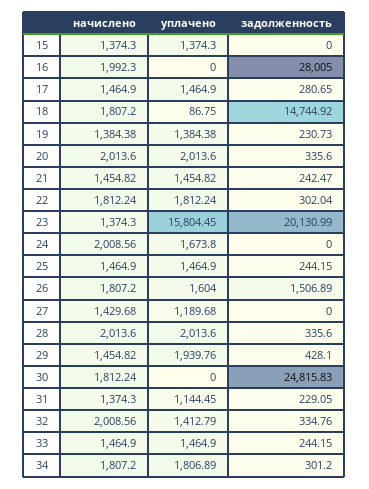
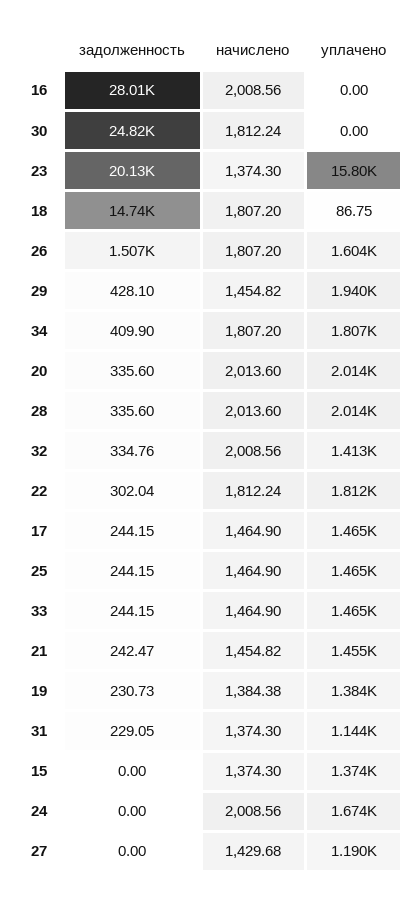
  {
    "начислено": {
      "15": 1374.3,
-     "16": 1992.3,
+     "16": 2008.56,
      "17": 1464.9,
      "18": 1807.2,
      "19": 1384.38,
      "20": 2013.6,
      "21": 1454.82,
      "22": 1812.24,
      "23": 1374.3,
      "24": 2008.56,
      "25": 1464.9,
      "26": 1807.2,
      "27": 1429.68,
      "28": 2013.6,
      "29": 1454.82,
      "30": 1812.24,
      "31": 1374.3,
      "32": 2008.56,
      "33": 1464.9,
      "34": 1807.2
    },
    "уплачено": {
      "15": 1374.3,
      "16": 0,
      "17": 1464.9,
      "18": 86.75,
      "19": 1384.38,
      "20": 2013.6,
      "21": 1454.82,
      "22": 1812.24,
      "23": 15804.45,
      "24": 1673.8,
      "25": 1464.9,
      "26": 1604,
      "27": 1189.68,
      "28": 2013.6,
      "29": 1939.76,
      "30": 0,
      "31": 1144.45,
      "32": 1412.79,
      "33": 1464.9,
      "34": 1806.89
    },
    "задолженность": {
      "15": 0,
      "16": 28005,
-     "17": 280.65,
+     "17": 244.15,
      "18": 14744.92,
      "19": 230.73,
      "20": 335.6,
      "21": 242.47,
      "22": 302.04,
      "23": 20130.99,
      "24": 0,
      "25": 244.15,
      "26": 1506.89,
      "27": 0,
      "28": 335.6,
      "29": 428.1,
      "30": 24815.83,
      "31": 229.05,
      "32": 334.76,
      "33": 244.15,
-     "34": 301.2
+     "34": 409.9
    }
  }

